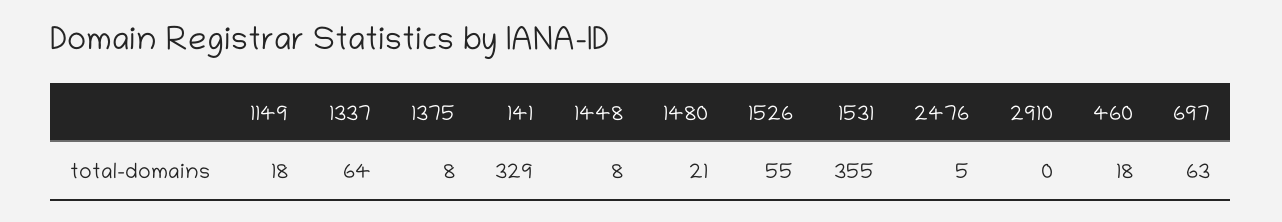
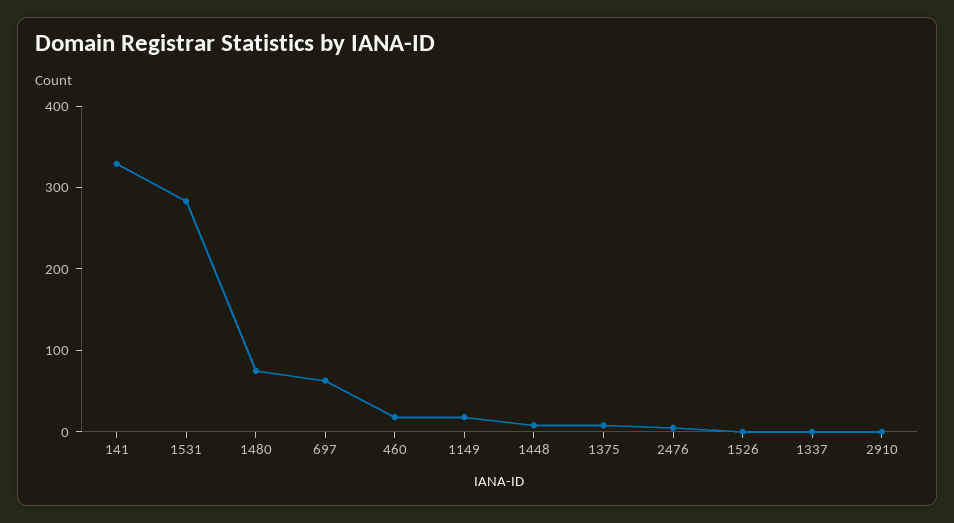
  {
    "1149": 18,
-   "1337": 64,
+   "1337": 0,
    "1375": 8,
    "141": 329,
    "1448": 8,
-   "1480": 21,
+   "1480": 80,
-   "1526": 55,
+   "1526": 0,
-   "1531": 355,
+   "1531": 280,
    "2476": 5,
    "2910": 0,
    "460": 18,
    "697": 63
  }

